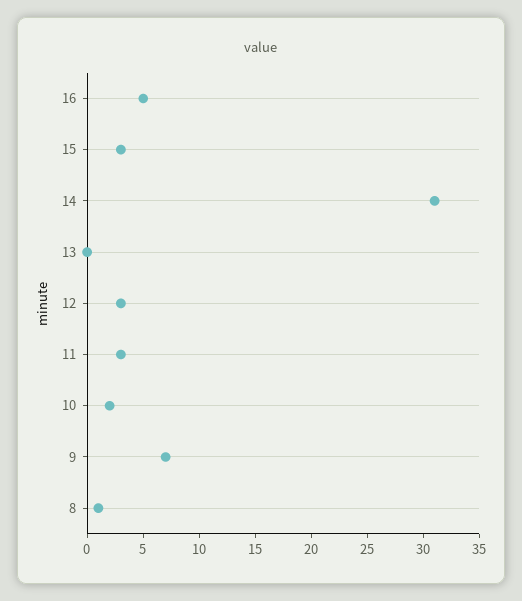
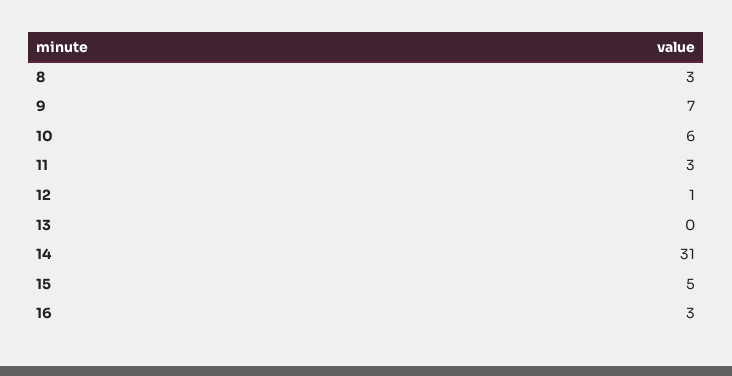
  {
-   "16": 5,
+   "16": 3,
-   "15": 3,
+   "15": 5,
    "14": 31,
    "13": 0,
-   "12": 3,
+   "12": 1,
    "11": 3,
-   "10": 2,
+   "10": 6,
    "9": 7,
-   "8": 1
+   "8": 3
  }

